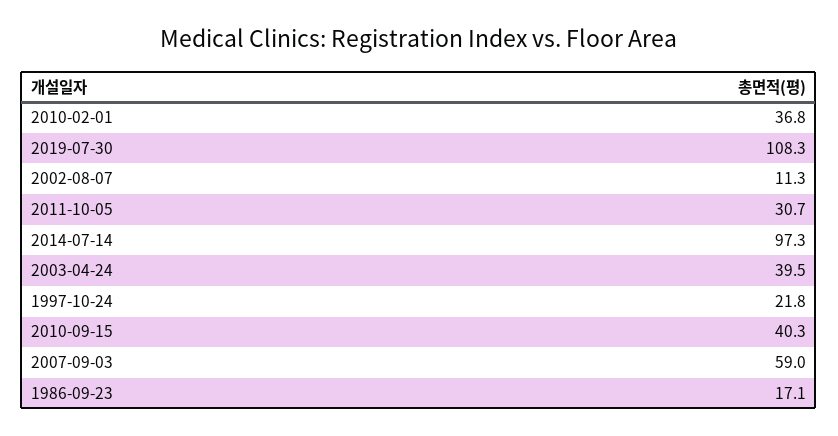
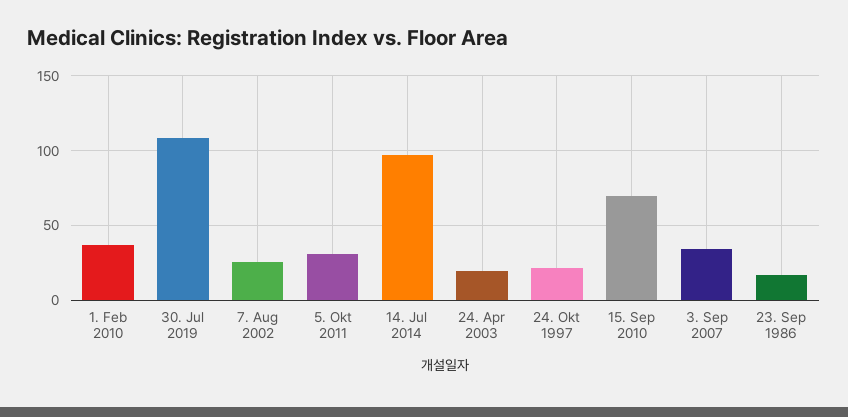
  {
    "2010-02-01": 36.8,
    "2019-07-30": 108.3,
-   "2002-08-07": 11.3,
+   "2002-08-07": 25,
    "2011-10-05": 30.7,
    "2014-07-14": 97.3,
-   "2003-04-24": 39.5,
+   "2003-04-24": 20,
    "1997-10-24": 21.8,
-   "2010-09-15": 40.3,
+   "2010-09-15": 70,
-   "2007-09-03": 59,
+   "2007-09-03": 35,
    "1986-09-23": 17.1
  }

